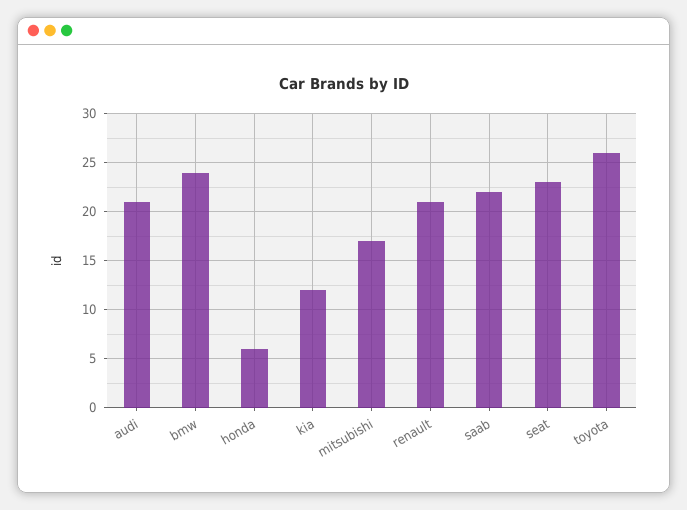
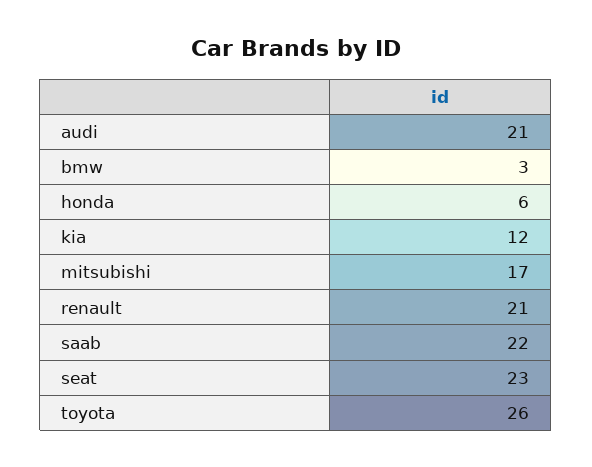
  {
    "audi": 21,
-   "bmw": 24,
+   "bmw": 3,
    "honda": 6,
    "kia": 12,
    "mitsubishi": 17,
    "renault": 21,
    "saab": 22,
    "seat": 23,
    "toyota": 26
  }

